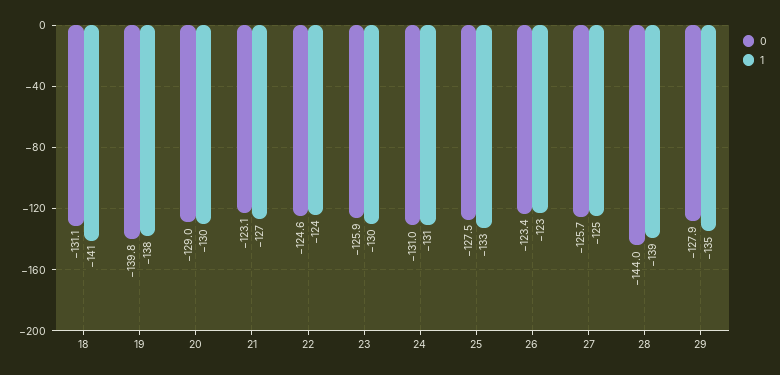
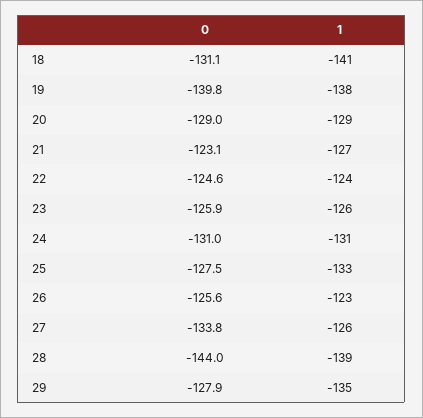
  {
    "0": {
      "18": -131.1,
      "19": -139.8,
      "20": -129,
      "21": -123.1,
      "22": -124.6,
      "23": -125.9,
      "24": -131,
      "25": -127.5,
-     "26": -123.4,
+     "26": -125.6,
-     "27": -125.7,
+     "27": -133.8,
      "28": -144,
      "29": -127.9
    },
    "1": {
      "18": -141,
      "19": -138,
-     "20": -130,
+     "20": -129,
      "21": -127,
      "22": -124,
-     "23": -130,
+     "23": -126,
      "24": -131,
      "25": -133,
      "26": -123,
-     "27": -125,
+     "27": -126,
      "28": -139,
      "29": -135
    }
  }

